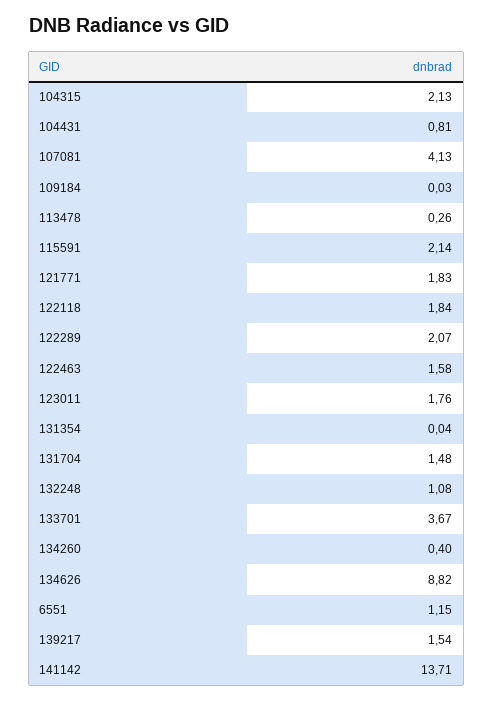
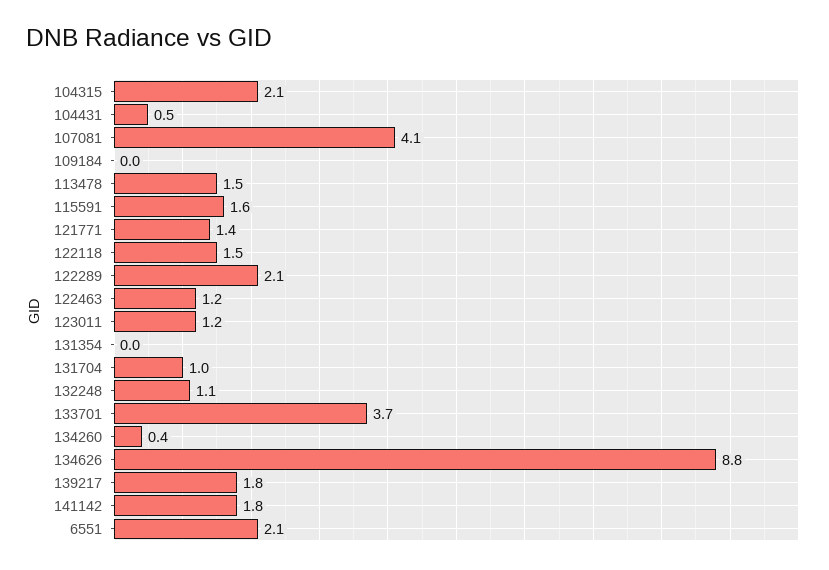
  {
    "104315": 2.13,
-   "104431": 0.81,
+   "104431": 0.5,
    "107081": 4.13,
    "109184": 0.03,
-   "113478": 0.26,
+   "113478": 1.5,
-   "115591": 2.14,
+   "115591": 1.6,
-   "121771": 1.83,
+   "121771": 1.4,
-   "122118": 1.84,
+   "122118": 1.5,
    "122289": 2.07,
-   "122463": 1.58,
+   "122463": 1.2,
-   "123011": 1.76,
+   "123011": 1.2,
    "131354": 0.04,
-   "131704": 1.48,
+   "131704": 1,
    "132248": 1.08,
    "133701": 3.67,
    "134260": 0.4,
    "134626": 8.82,
-   "6551": 1.15,
+   "6551": 2.1,
-   "139217": 1.54,
+   "139217": 1.8,
-   "141142": 13.71
+   "141142": 1.8
  }

